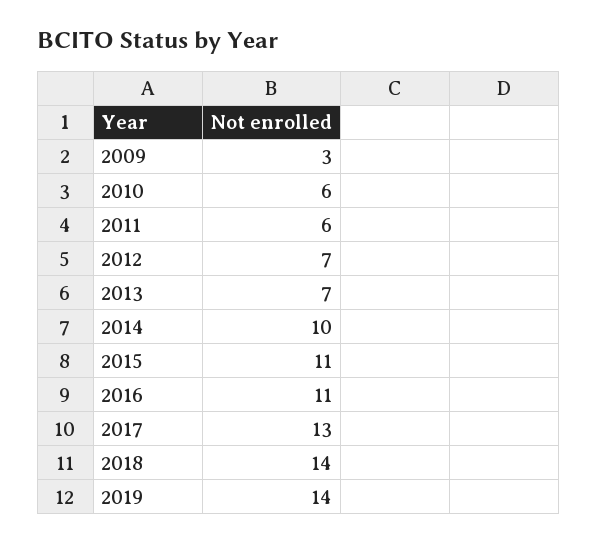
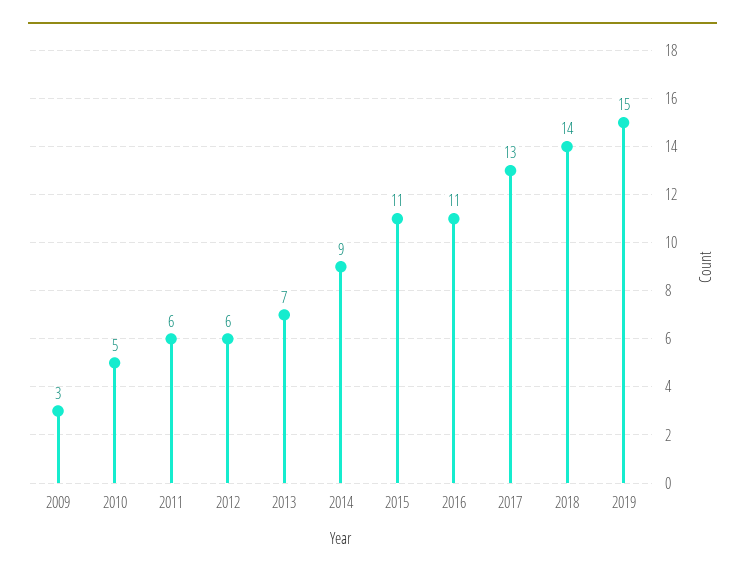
  {
    "2009": 3,
-   "2010": 6,
+   "2010": 5,
    "2011": 6,
-   "2012": 7,
+   "2012": 6,
    "2013": 7,
-   "2014": 10,
+   "2014": 9,
    "2015": 11,
    "2016": 11,
    "2017": 13,
    "2018": 14,
-   "2019": 14
+   "2019": 15
  }

